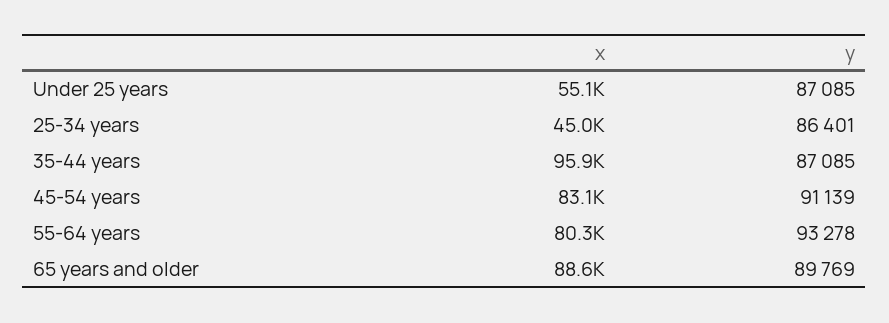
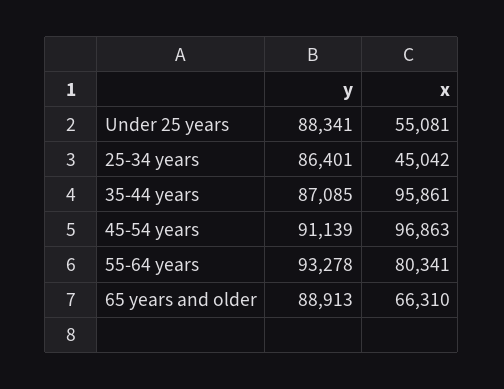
  {
    "x": {
      "Under 25 years": 55081,
      "25-34 years": 45042,
      "35-44 years": 95861,
-     "45-54 years": 83100,
+     "45-54 years": 96863,
      "55-64 years": 80341,
-     "65 years and older": 88600
+     "65 years and older": 66310
    },
    "y": {
-     "Under 25 years": 87085,
+     "Under 25 years": 88341,
      "25-34 years": 86401,
      "35-44 years": 87085,
      "45-54 years": 91139,
      "55-64 years": 93278,
-     "65 years and older": 89769
+     "65 years and older": 88913
    }
  }

